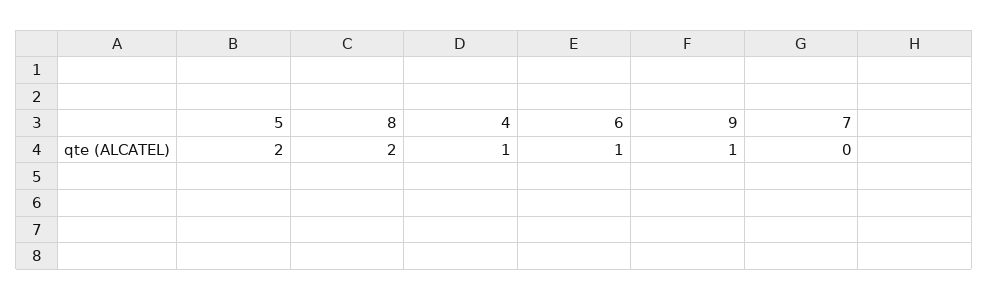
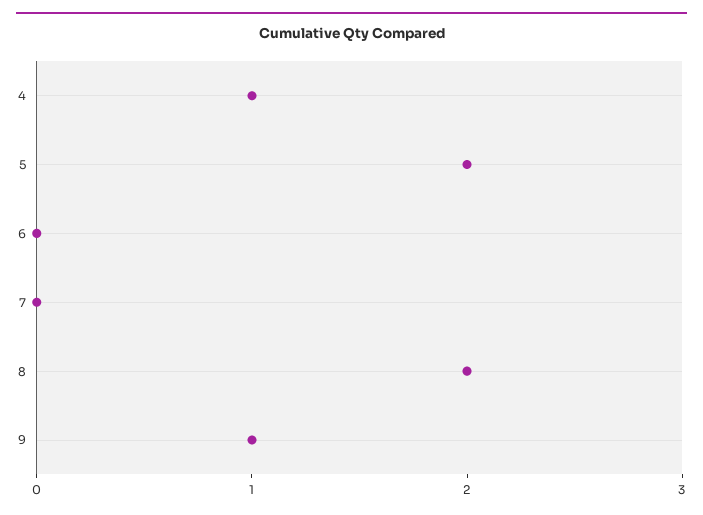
  {
    "5": 2,
    "8": 2,
    "4": 1,
-   "6": 1,
+   "6": 0,
    "9": 1,
    "7": 0
  }

